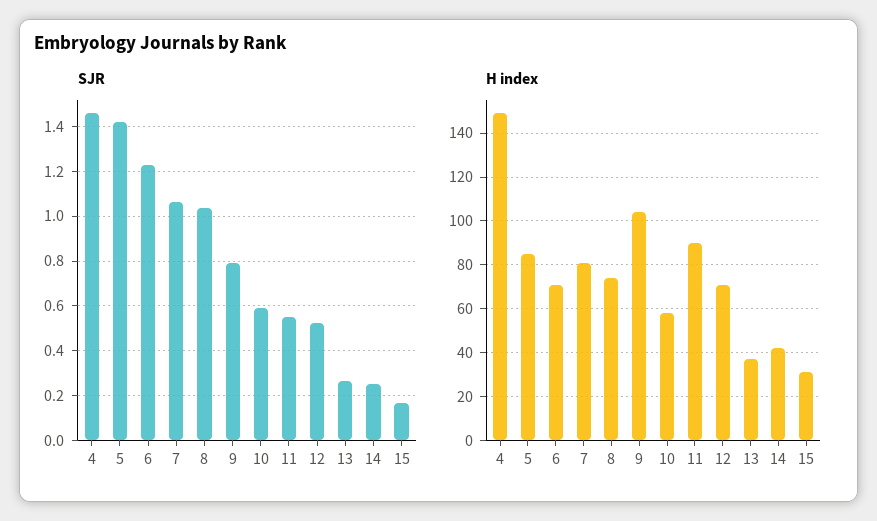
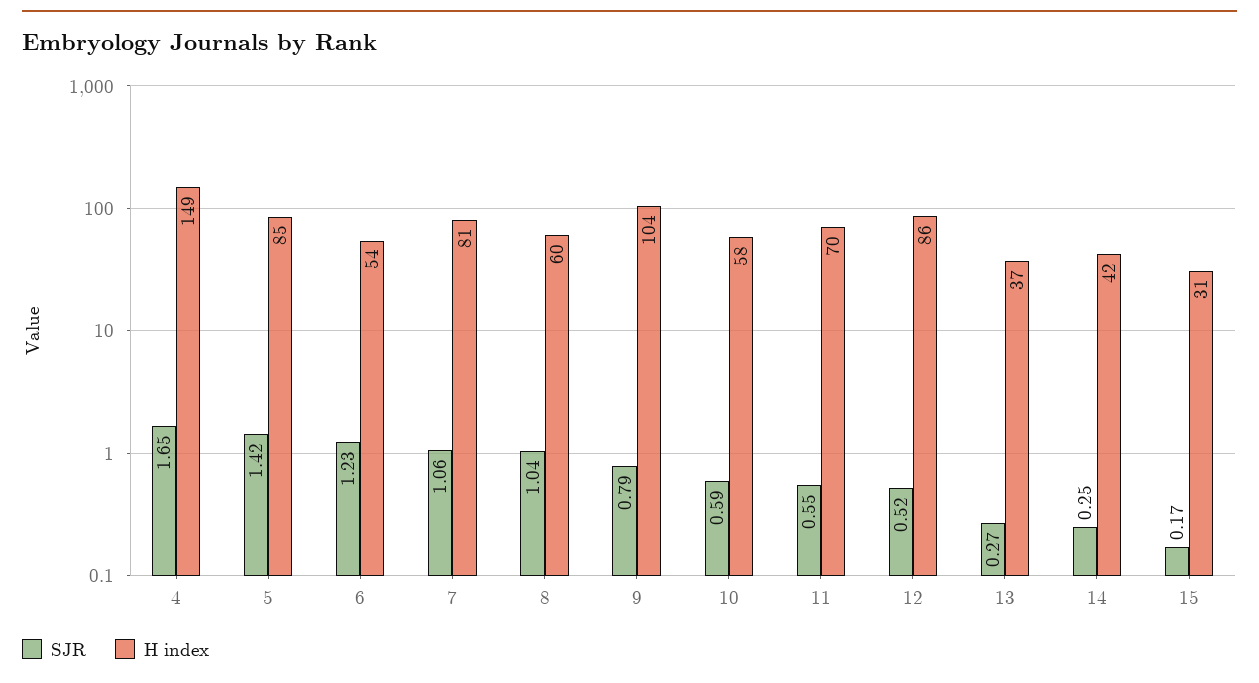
  {
    "SJR": {
-     "4": 1.45,
+     "4": 1.65,
      "5": 1.42,
      "6": 1.23,
      "7": 1.06,
      "8": 1.04,
      "9": 0.79,
      "10": 0.59,
      "11": 0.55,
      "12": 0.52,
      "13": 0.27,
      "14": 0.25,
      "15": 0.17
    },
    "H index": {
      "4": 149,
      "5": 85,
-     "6": 70,
+     "6": 54,
      "7": 81,
-     "8": 75,
+     "8": 60,
      "9": 104,
      "10": 58,
-     "11": 90,
+     "11": 70,
-     "12": 70,
+     "12": 86,
      "13": 37,
      "14": 42,
      "15": 31
    }
  }

